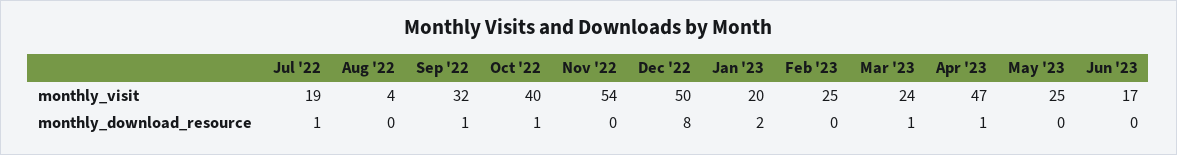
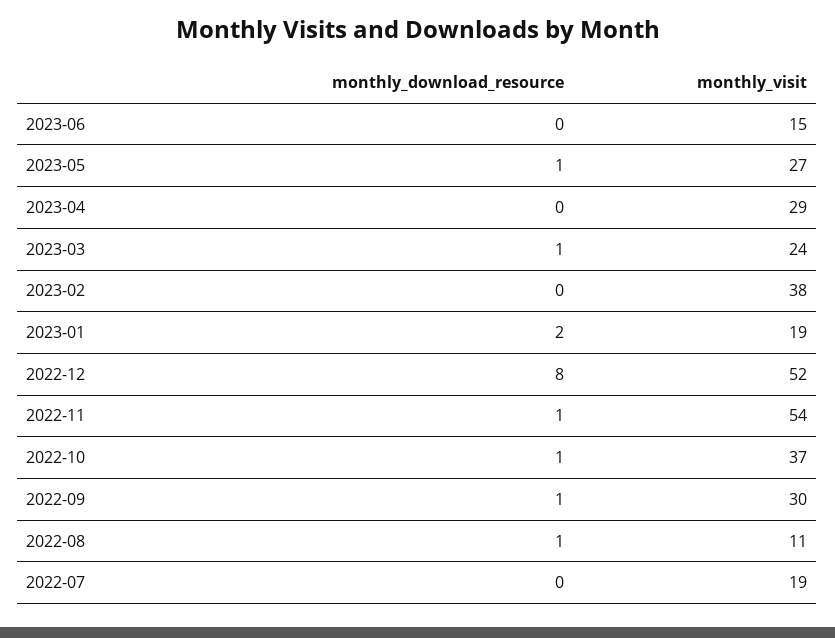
  {
    "Jul '22": {
      "monthly_visit": 19,
-     "monthly_download_resource": 1
+     "monthly_download_resource": 0
    },
    "Aug '22": {
-     "monthly_visit": 4,
+     "monthly_visit": 11,
-     "monthly_download_resource": 0
+     "monthly_download_resource": 1
    },
    "Sep '22": {
-     "monthly_visit": 32,
+     "monthly_visit": 30,
      "monthly_download_resource": 1
    },
    "Oct '22": {
-     "monthly_visit": 40,
+     "monthly_visit": 37,
      "monthly_download_resource": 1
    },
    "Nov '22": {
      "monthly_visit": 54,
-     "monthly_download_resource": 0
+     "monthly_download_resource": 1
    },
    "Dec '22": {
-     "monthly_visit": 50,
+     "monthly_visit": 52,
      "monthly_download_resource": 8
    },
    "Jan '23": {
-     "monthly_visit": 20,
+     "monthly_visit": 19,
      "monthly_download_resource": 2
    },
    "Feb '23": {
-     "monthly_visit": 25,
+     "monthly_visit": 38,
      "monthly_download_resource": 0
    },
    "Mar '23": {
      "monthly_visit": 24,
      "monthly_download_resource": 1
    },
    "Apr '23": {
-     "monthly_visit": 47,
+     "monthly_visit": 29,
-     "monthly_download_resource": 1
+     "monthly_download_resource": 0
    },
    "May '23": {
-     "monthly_visit": 25,
+     "monthly_visit": 27,
-     "monthly_download_resource": 0
+     "monthly_download_resource": 1
    },
    "Jun '23": {
-     "monthly_visit": 17,
+     "monthly_visit": 15,
      "monthly_download_resource": 0
    }
  }

